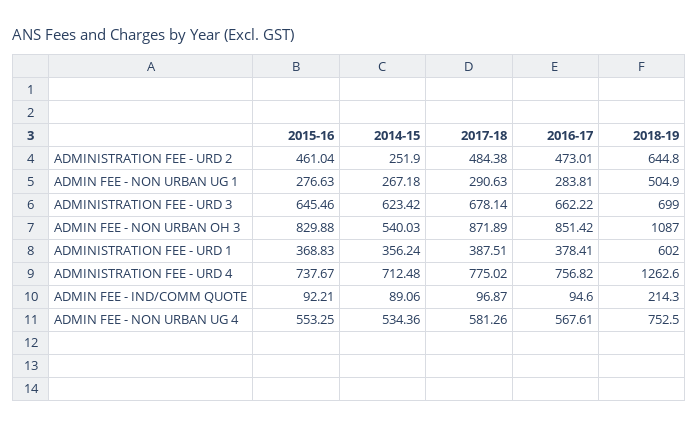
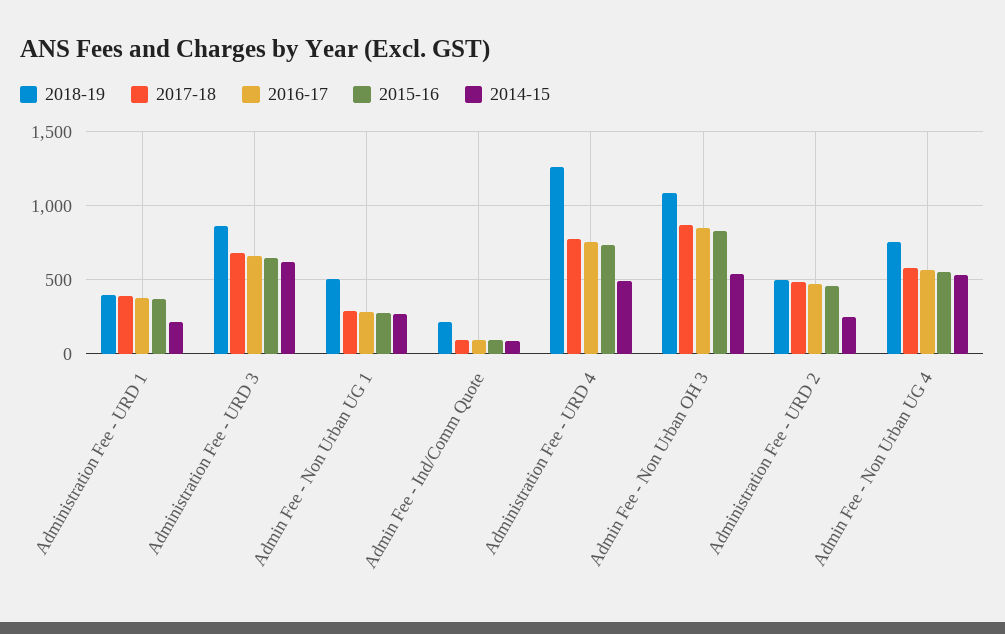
  {
    "2015-16": {
      "ADMINISTRATION FEE - URD 2": 461.04,
      "ADMIN FEE - NON URBAN UG 1": 276.63,
      "ADMINISTRATION FEE - URD 3": 645.46,
      "ADMIN FEE - NON URBAN OH 3": 829.88,
      "ADMINISTRATION FEE - URD 1": 368.83,
      "ADMINISTRATION FEE - URD 4": 737.67,
      "ADMIN FEE - IND/COMM QUOTE": 92.21,
      "ADMIN FEE - NON URBAN UG 4": 553.25
    },
    "2014-15": {
      "ADMINISTRATION FEE - URD 2": 251.9,
      "ADMIN FEE - NON URBAN UG 1": 267.18,
      "ADMINISTRATION FEE - URD 3": 623.42,
      "ADMIN FEE - NON URBAN OH 3": 540.03,
-     "ADMINISTRATION FEE - URD 1": 356.24,
+     "ADMINISTRATION FEE - URD 1": 200,
-     "ADMINISTRATION FEE - URD 4": 712.48,
+     "ADMINISTRATION FEE - URD 4": 500,
      "ADMIN FEE - IND/COMM QUOTE": 89.06,
      "ADMIN FEE - NON URBAN UG 4": 534.36
    },
    "2017-18": {
      "ADMINISTRATION FEE - URD 2": 484.38,
      "ADMIN FEE - NON URBAN UG 1": 290.63,
      "ADMINISTRATION FEE - URD 3": 678.14,
      "ADMIN FEE - NON URBAN OH 3": 871.89,
      "ADMINISTRATION FEE - URD 1": 387.51,
      "ADMINISTRATION FEE - URD 4": 775.02,
      "ADMIN FEE - IND/COMM QUOTE": 96.87,
      "ADMIN FEE - NON URBAN UG 4": 581.26
    },
    "2016-17": {
      "ADMINISTRATION FEE - URD 2": 473.01,
      "ADMIN FEE - NON URBAN UG 1": 283.81,
      "ADMINISTRATION FEE - URD 3": 662.22,
      "ADMIN FEE - NON URBAN OH 3": 851.42,
      "ADMINISTRATION FEE - URD 1": 378.41,
      "ADMINISTRATION FEE - URD 4": 756.82,
      "ADMIN FEE - IND/COMM QUOTE": 94.6,
      "ADMIN FEE - NON URBAN UG 4": 567.61
    },
    "2018-19": {
-     "ADMINISTRATION FEE - URD 2": 644.8,
+     "ADMINISTRATION FEE - URD 2": 500,
      "ADMIN FEE - NON URBAN UG 1": 504.9,
-     "ADMINISTRATION FEE - URD 3": 699,
+     "ADMINISTRATION FEE - URD 3": 850,
      "ADMIN FEE - NON URBAN OH 3": 1087,
-     "ADMINISTRATION FEE - URD 1": 602,
+     "ADMINISTRATION FEE - URD 1": 400,
      "ADMINISTRATION FEE - URD 4": 1262.6,
      "ADMIN FEE - IND/COMM QUOTE": 214.3,
      "ADMIN FEE - NON URBAN UG 4": 752.5
    }
  }

